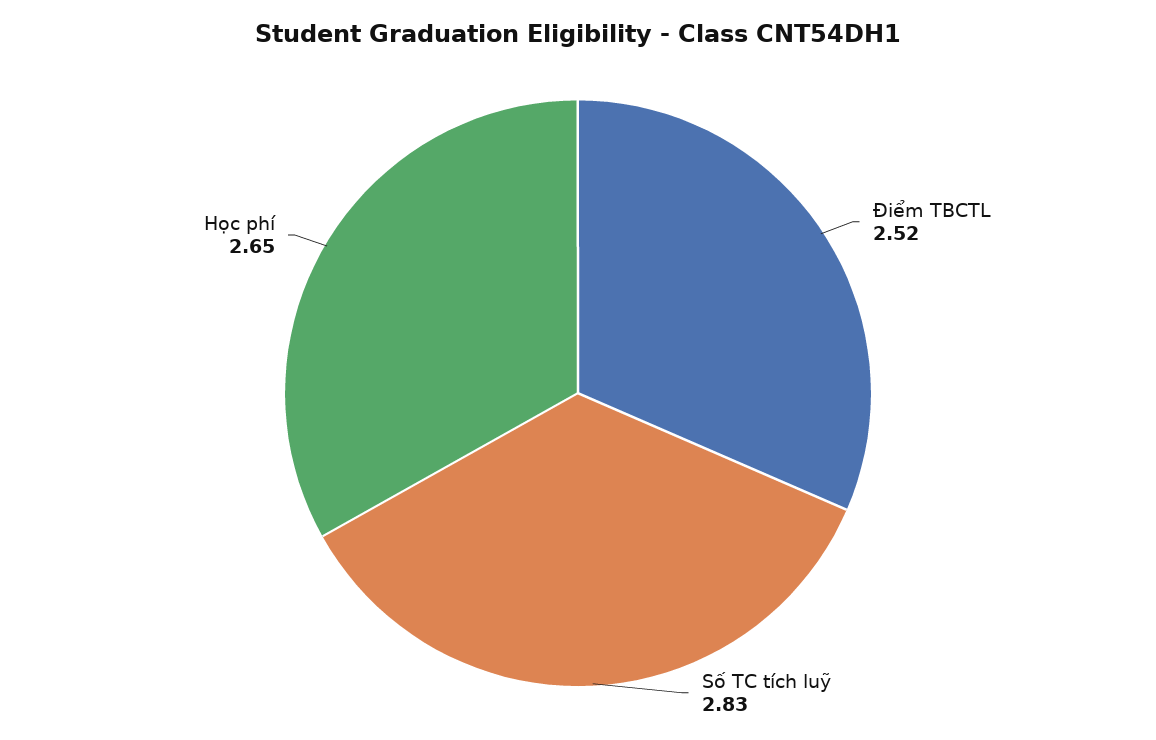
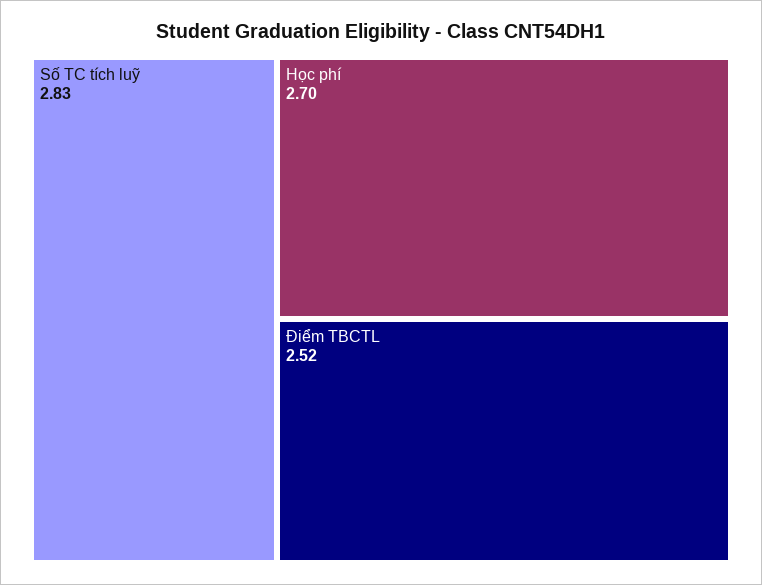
  {
    "Điểm TBCTL": 2.52,
    "Số TC tích luỹ": 2.83,
-   "Học phí": 2.65
+   "Học phí": 2.7
  }

